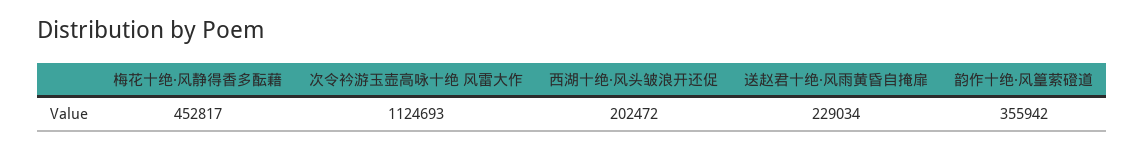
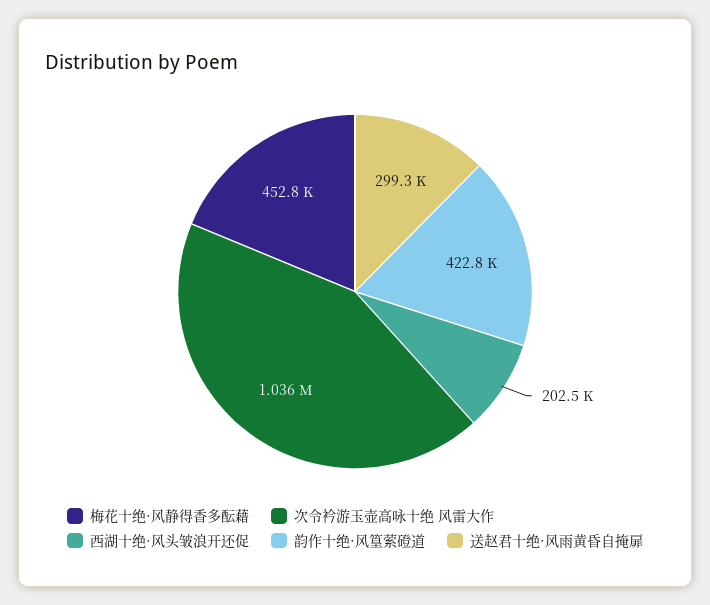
  {
    "梅花十绝·风静得香多酝藉": 452817,
-   "次令衿游玉壶高咏十绝 风雷大作": 1124693,
+   "次令衿游玉壶高咏十绝 风雷大作": 1036000,
    "西湖十绝·风头皱浪开还促": 202472,
-   "送赵君十绝·风雨黄昏自掩扉": 229034,
+   "送赵君十绝·风雨黄昏自掩扉": 299300,
-   "韵作十绝·风篁萦磴道": 355942
+   "韵作十绝·风篁萦磴道": 422800
  }

